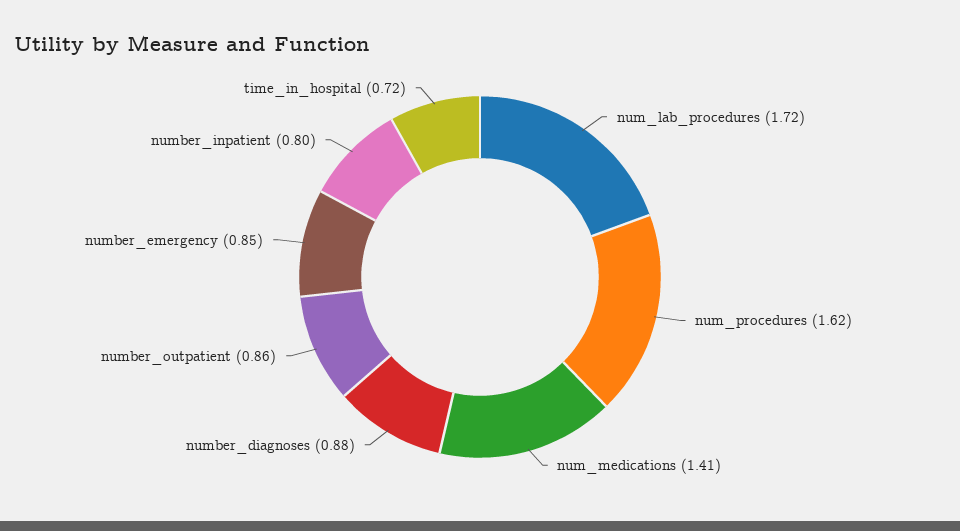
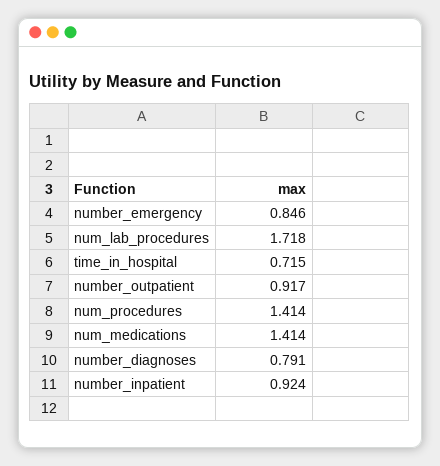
  {
    "num_lab_procedures": 1.718,
-   "num_procedures": 1.62,
+   "num_procedures": 1.414,
    "num_medications": 1.414,
-   "number_diagnoses": 0.88,
+   "number_diagnoses": 0.791,
-   "number_outpatient": 0.86,
+   "number_outpatient": 0.917,
    "number_emergency": 0.846,
-   "number_inpatient": 0.8,
+   "number_inpatient": 0.924,
    "time_in_hospital": 0.715
  }

